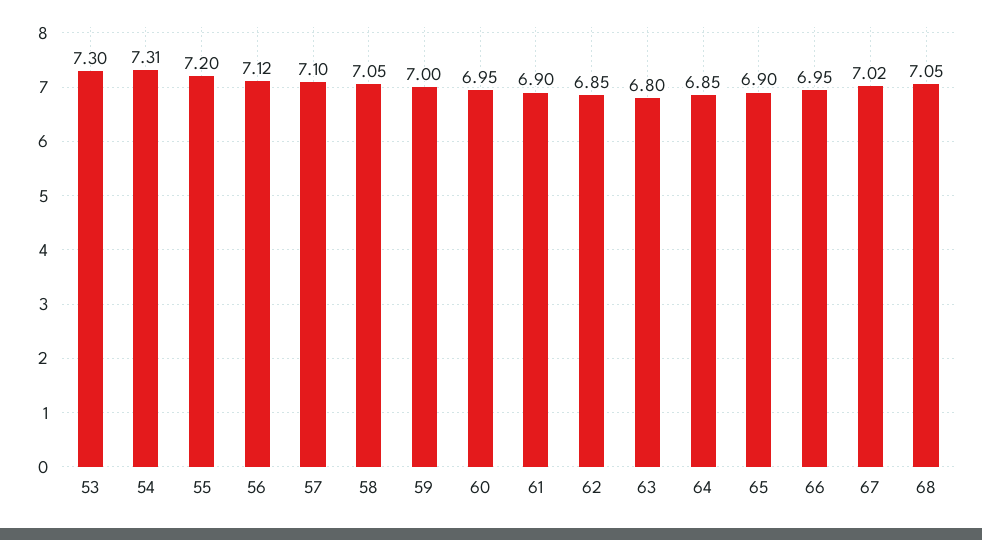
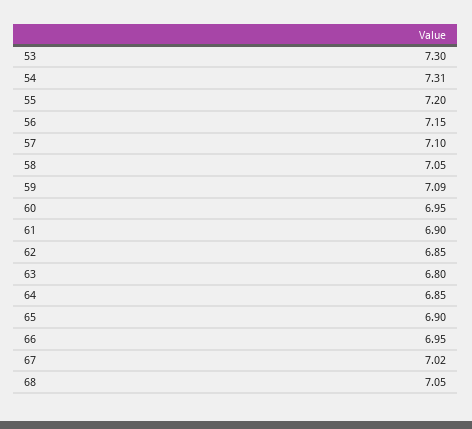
  {
    "53": 7.3,
    "54": 7.31,
    "55": 7.2,
-   "56": 7.12,
+   "56": 7.15,
    "57": 7.1,
    "58": 7.05,
-   "59": 7,
+   "59": 7.09,
    "60": 6.95,
    "61": 6.9,
    "62": 6.85,
    "63": 6.8,
    "64": 6.85,
    "65": 6.9,
    "66": 6.95,
    "67": 7.02,
    "68": 7.05
  }

